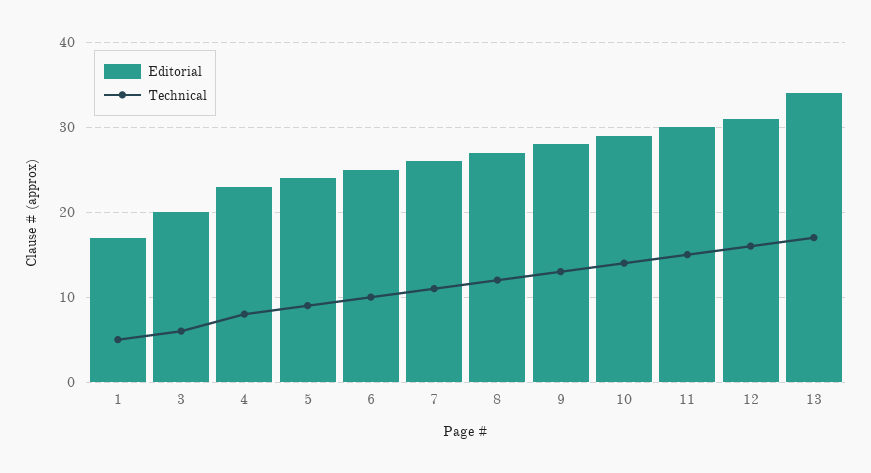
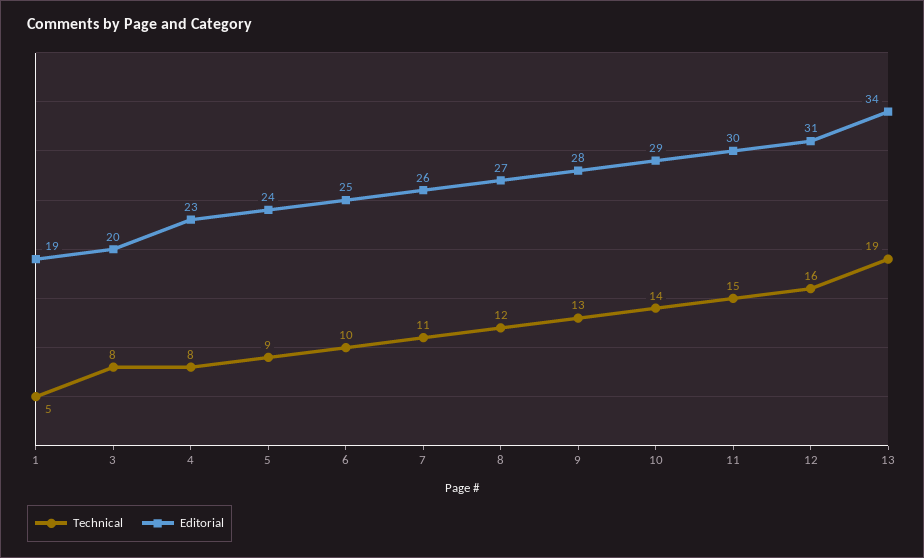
  {
    "Editorial": {
-     "1": 17,
+     "1": 19,
      "3": 20,
      "4": 23,
      "5": 24,
      "6": 25,
      "7": 26,
      "8": 27,
      "9": 28,
      "10": 29,
      "11": 30,
      "12": 31,
      "13": 34
    },
    "Technical": {
      "1": 5,
-     "3": 6,
+     "3": 8,
      "4": 8,
      "5": 9,
      "6": 10,
      "7": 11,
      "8": 12,
      "9": 13,
      "10": 14,
      "11": 15,
      "12": 16,
-     "13": 17
+     "13": 19
    }
  }

